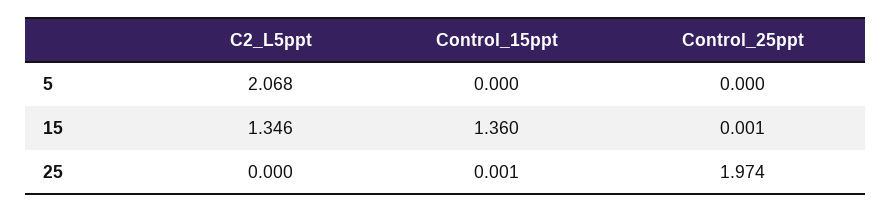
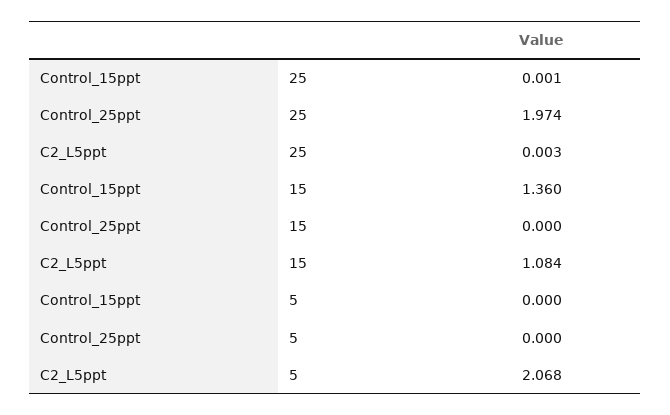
  {
    "C2_L5ppt": {
      "5": 2.068,
-     "15": 1.346,
+     "15": 1.084,
-     "25": 0
+     "25": 0.003
    },
    "Control_15ppt": {
      "5": 0,
      "15": 1.36,
      "25": 0.001
    },
    "Control_25ppt": {
      "5": 0,
-     "15": 0.001,
+     "15": 0,
      "25": 1.974
    }
  }

